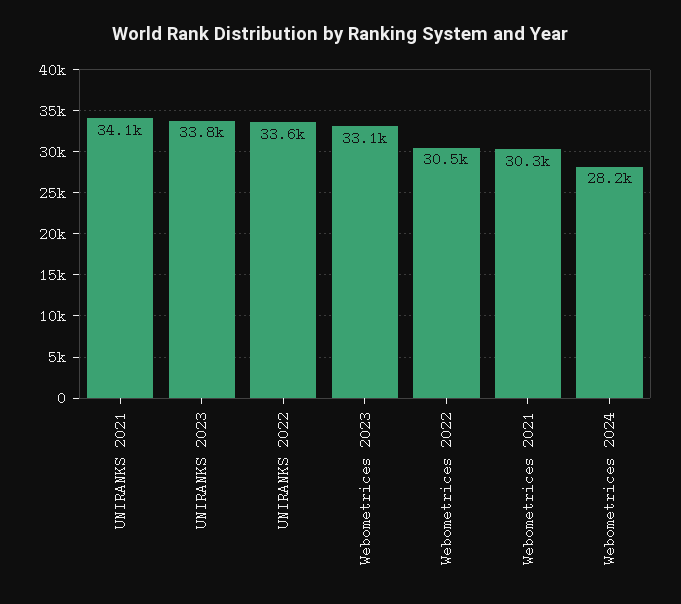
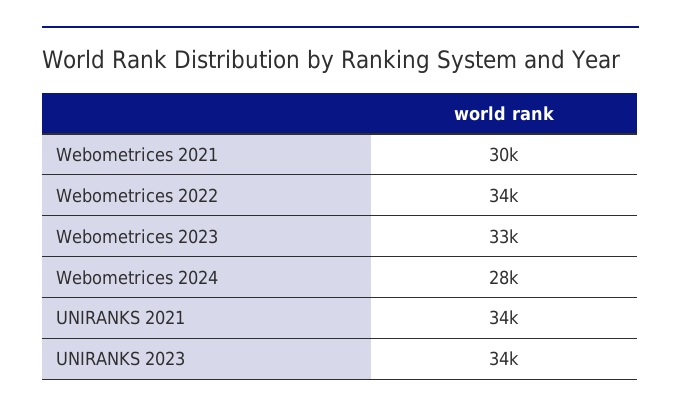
  {
    "UNIRANKS 2021": 34100,
    "UNIRANKS 2023": 33800,
-   "UNIRANKS 2022": 33600,
    "Webometrices 2023": 33100,
-   "Webometrices 2022": 30500,
+   "Webometrices 2022": 34000,
    "Webometrices 2021": 30300,
    "Webometrices 2024": 28200
  }

